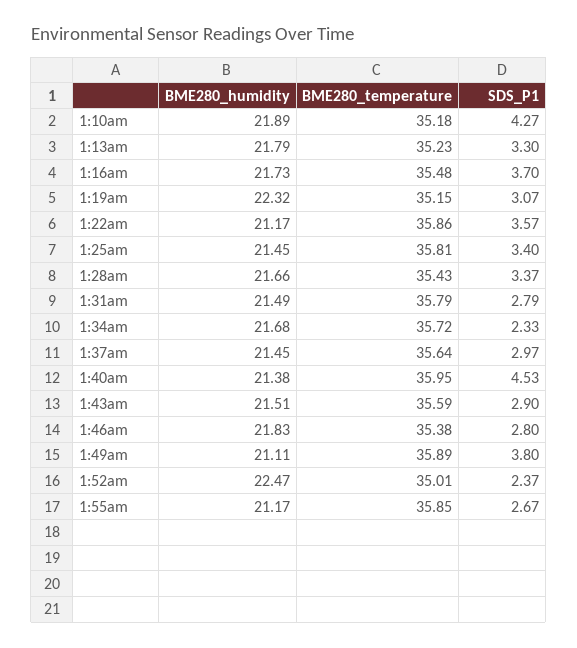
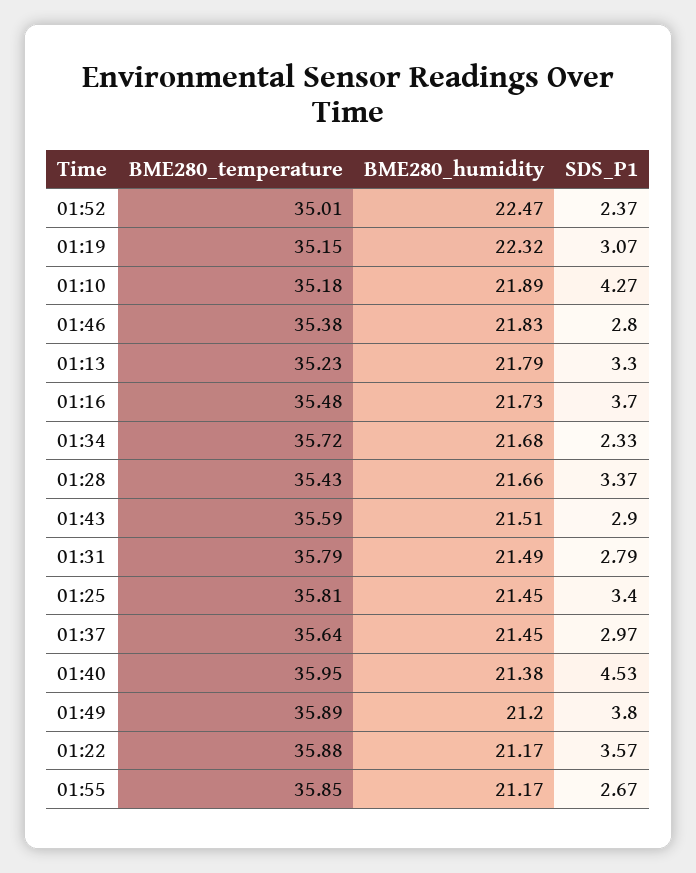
  {
    "BME280_humidity": {
      "1:10am": 21.89,
      "1:13am": 21.79,
      "1:16am": 21.73,
      "1:19am": 22.32,
      "1:22am": 21.17,
      "1:25am": 21.45,
      "1:28am": 21.66,
      "1:31am": 21.49,
      "1:34am": 21.68,
      "1:37am": 21.45,
      "1:40am": 21.38,
      "1:43am": 21.51,
      "1:46am": 21.83,
-     "1:49am": 21.11,
+     "1:49am": 21.2,
      "1:52am": 22.47,
      "1:55am": 21.17
    },
    "BME280_temperature": {
      "1:10am": 35.18,
      "1:13am": 35.23,
      "1:16am": 35.48,
      "1:19am": 35.15,
-     "1:22am": 35.86,
+     "1:22am": 35.88,
      "1:25am": 35.81,
      "1:28am": 35.43,
      "1:31am": 35.79,
      "1:34am": 35.72,
      "1:37am": 35.64,
      "1:40am": 35.95,
      "1:43am": 35.59,
      "1:46am": 35.38,
      "1:49am": 35.89,
      "1:52am": 35.01,
      "1:55am": 35.85
    },
    "SDS_P1": {
      "1:10am": 4.27,
      "1:13am": 3.3,
      "1:16am": 3.7,
      "1:19am": 3.07,
      "1:22am": 3.57,
      "1:25am": 3.4,
      "1:28am": 3.37,
      "1:31am": 2.79,
      "1:34am": 2.33,
      "1:37am": 2.97,
      "1:40am": 4.53,
      "1:43am": 2.9,
      "1:46am": 2.8,
      "1:49am": 3.8,
      "1:52am": 2.37,
      "1:55am": 2.67
    }
  }

